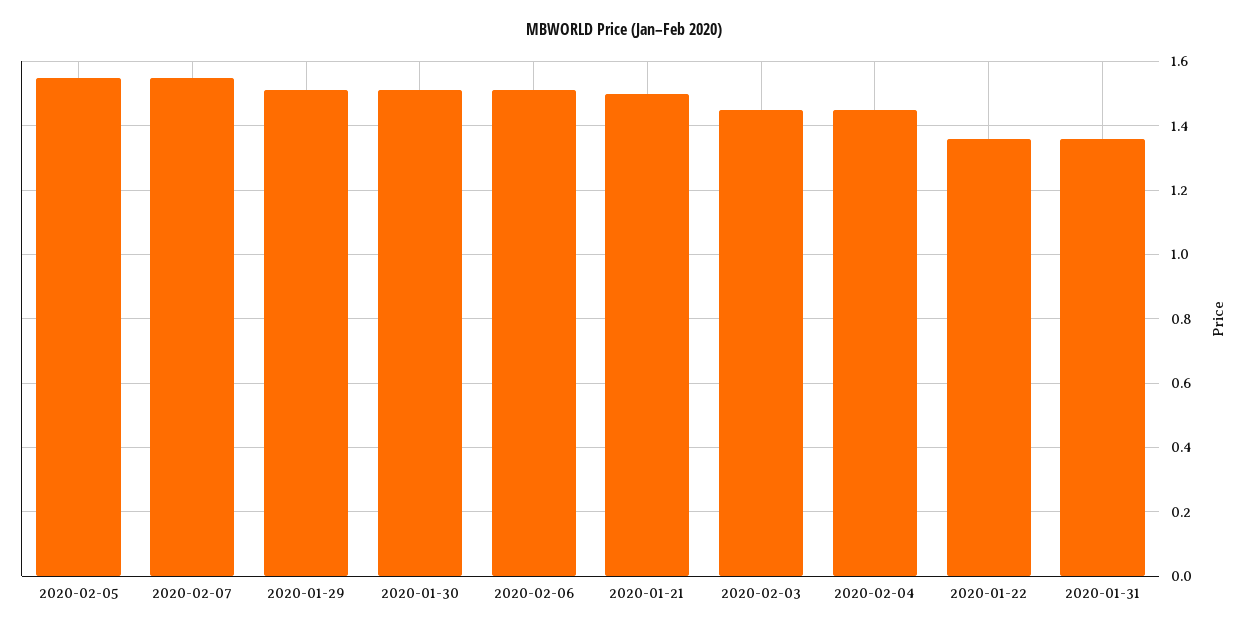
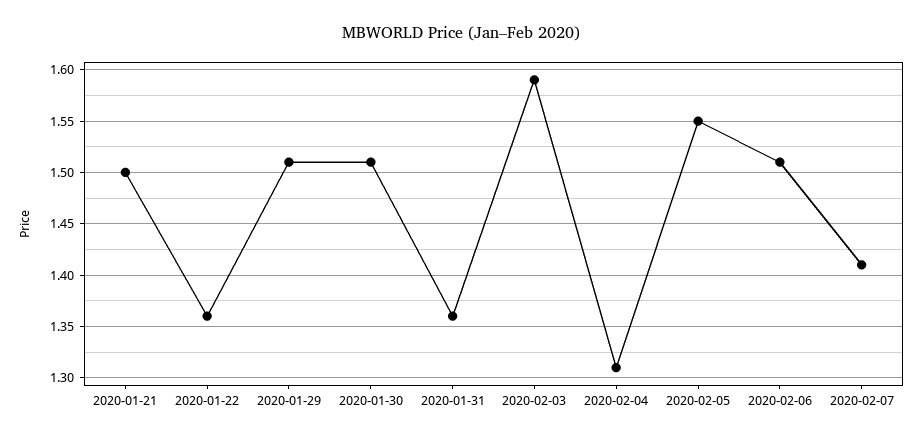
  {
    "2020-02-05": 1.55,
-   "2020-02-07": 1.55,
+   "2020-02-07": 1.41,
    "2020-01-29": 1.51,
    "2020-01-30": 1.51,
    "2020-02-06": 1.51,
    "2020-01-21": 1.5,
-   "2020-02-03": 1.45,
+   "2020-02-03": 1.59,
-   "2020-02-04": 1.45,
+   "2020-02-04": 1.31,
    "2020-01-22": 1.36,
    "2020-01-31": 1.36
  }

